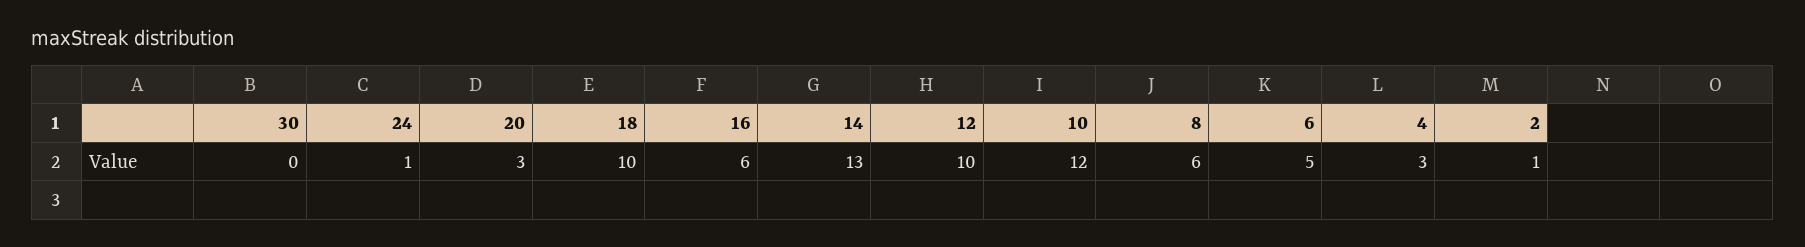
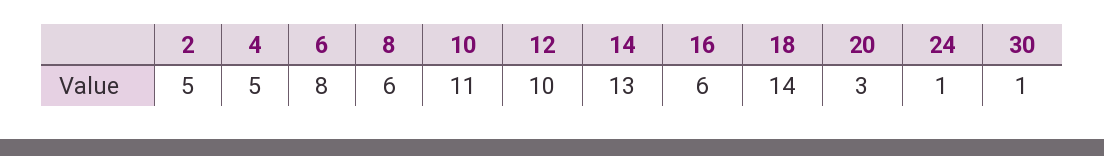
  {
-   "30": 0,
+   "30": 1,
    "24": 1,
    "20": 3,
-   "18": 10,
+   "18": 14,
    "16": 6,
    "14": 13,
    "12": 10,
-   "10": 12,
+   "10": 11,
    "8": 6,
-   "6": 5,
+   "6": 8,
-   "4": 3,
+   "4": 5,
-   "2": 1
+   "2": 5
  }

